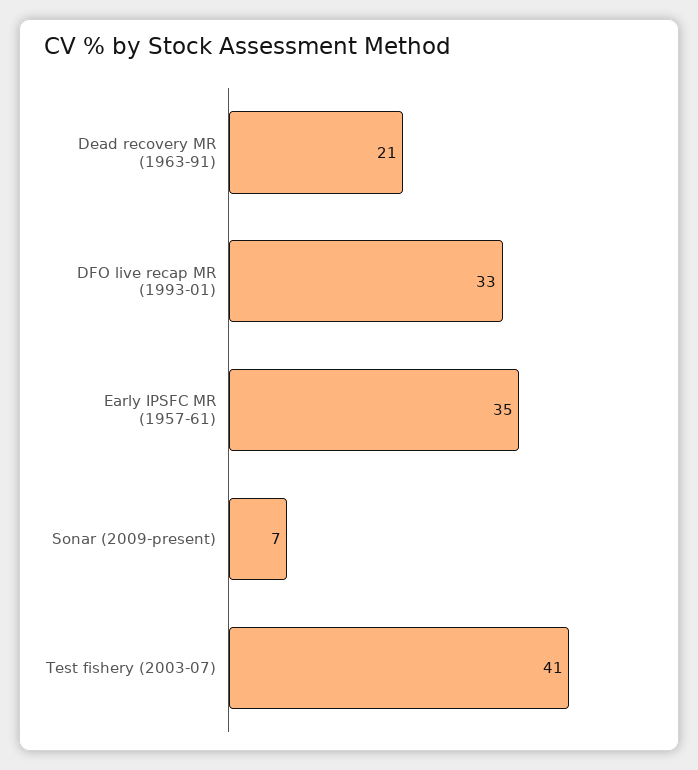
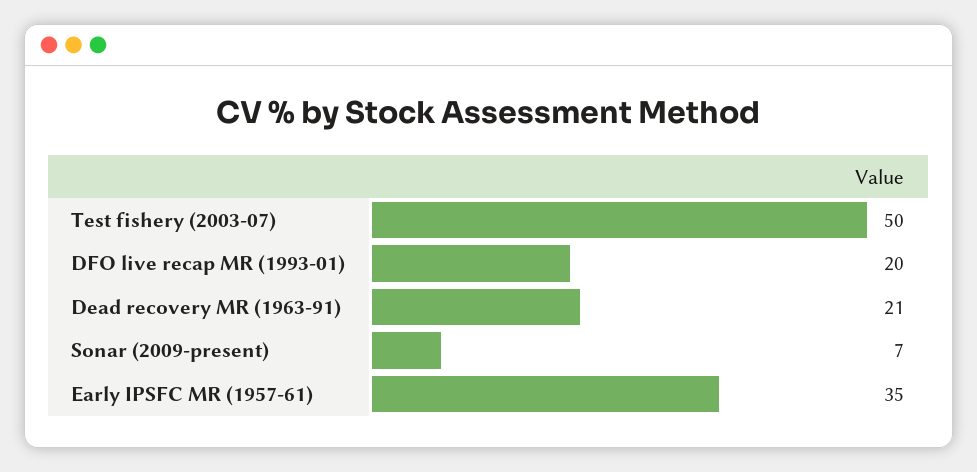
  {
    "Dead recovery MR (1963-91)": 21,
-   "DFO live recap MR (1993-01)": 33,
+   "DFO live recap MR (1993-01)": 20,
    "Early IPSFC MR (1957-61)": 35,
    "Sonar (2009-present)": 7,
-   "Test fishery (2003-07)": 41
+   "Test fishery (2003-07)": 50
  }

